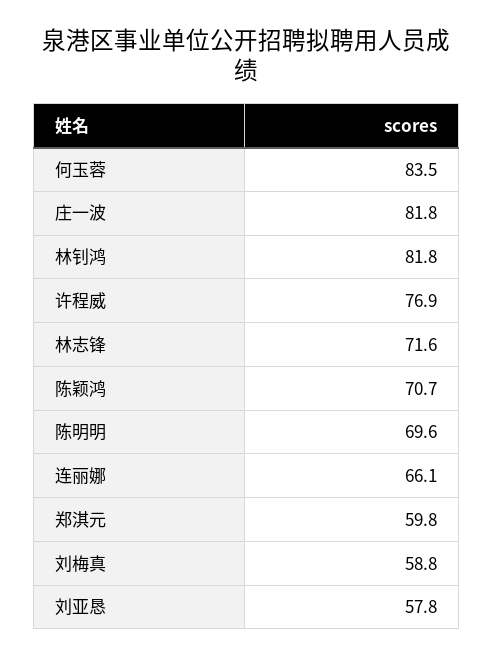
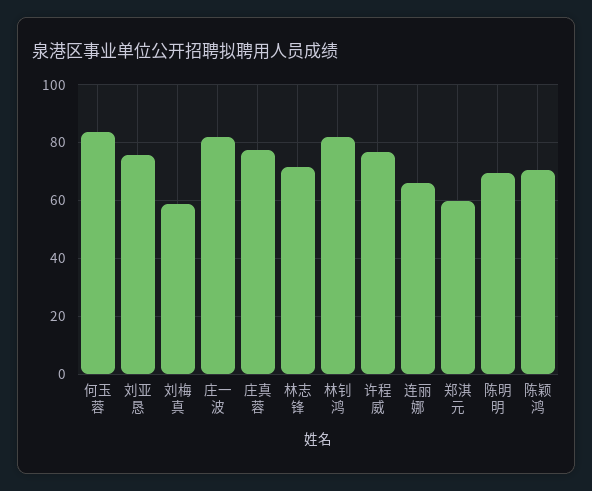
  {
    "何玉蓉": 83.5,
    "庄一波": 81.8,
    "林钊鸿": 81.8,
    "许程威": 76.9,
    "林志锋": 71.6,
    "陈颖鸿": 70.7,
    "陈明明": 69.6,
    "连丽娜": 66.1,
    "郑淇元": 59.8,
    "刘梅真": 58.8,
-   "刘亚恳": 57.8
+   "刘亚恳": 75,
+   "庄真蓉": 77.5
  }

